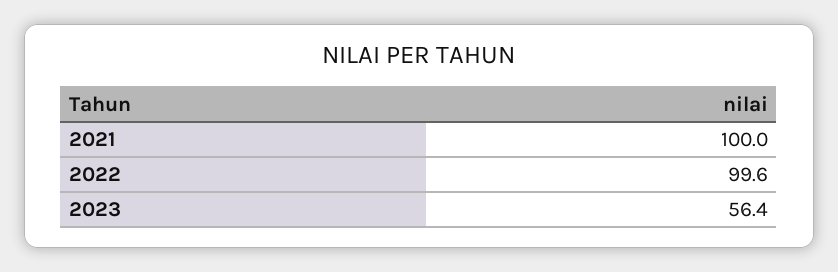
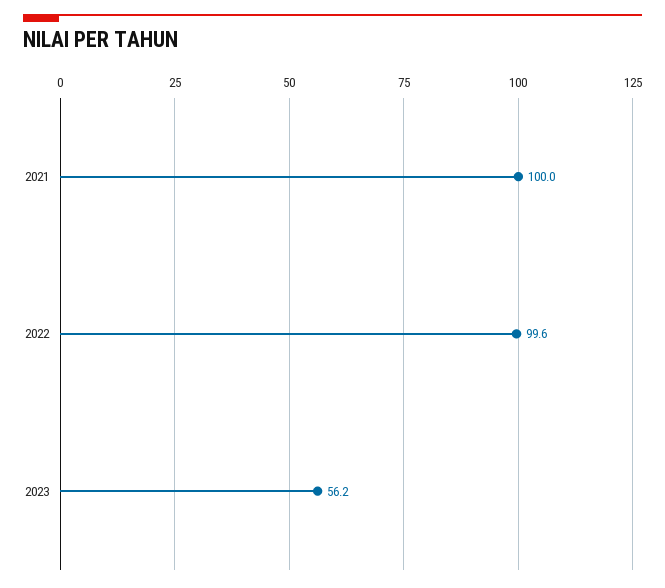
  {
    "2021": 100,
    "2022": 99.6,
-   "2023": 56.4
+   "2023": 56.2
  }

